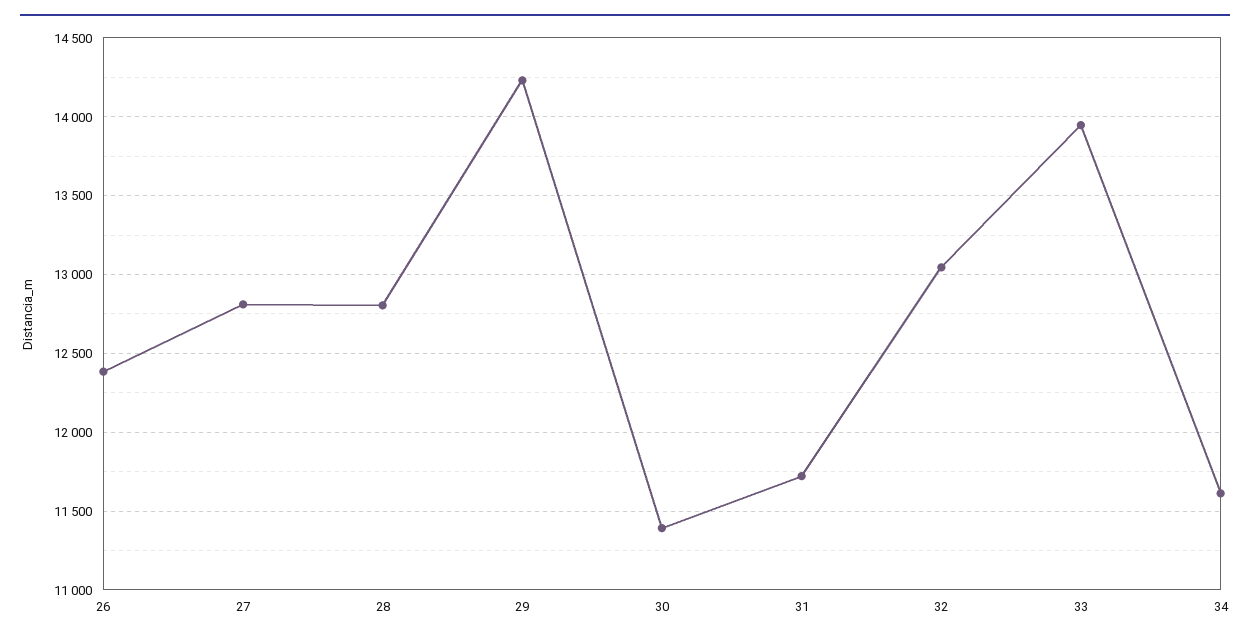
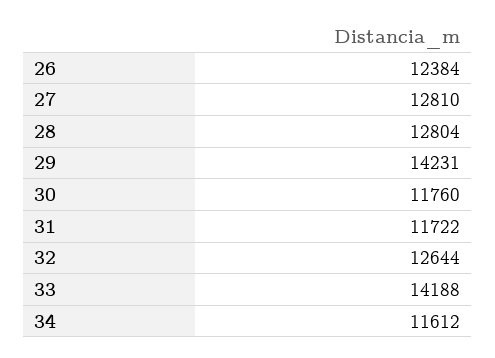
  {
    "26": 12384,
    "27": 12810,
    "28": 12804,
    "29": 14231,
-   "30": 11400,
+   "30": 11760,
    "31": 11722,
-   "32": 13050,
+   "32": 12644,
-   "33": 13950,
+   "33": 14188,
    "34": 11612
  }

